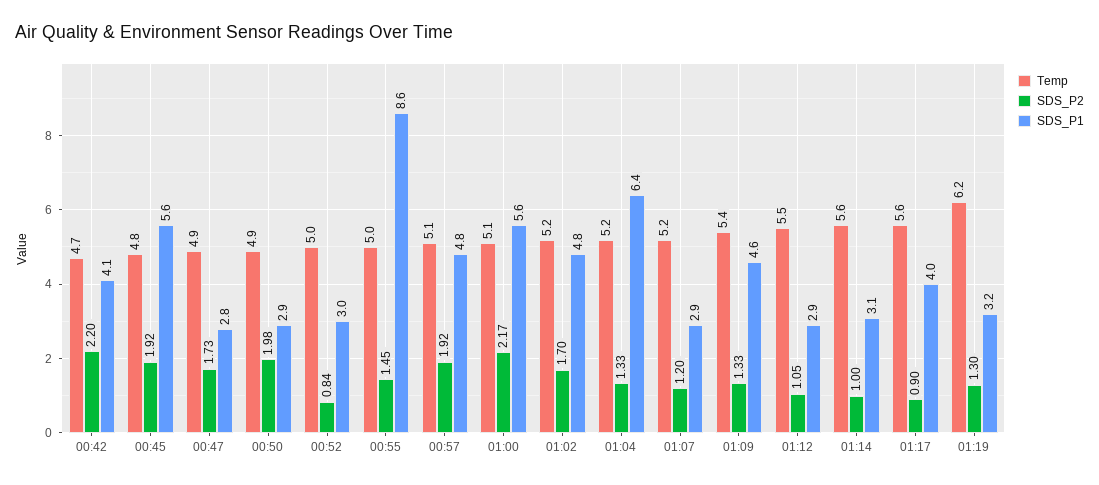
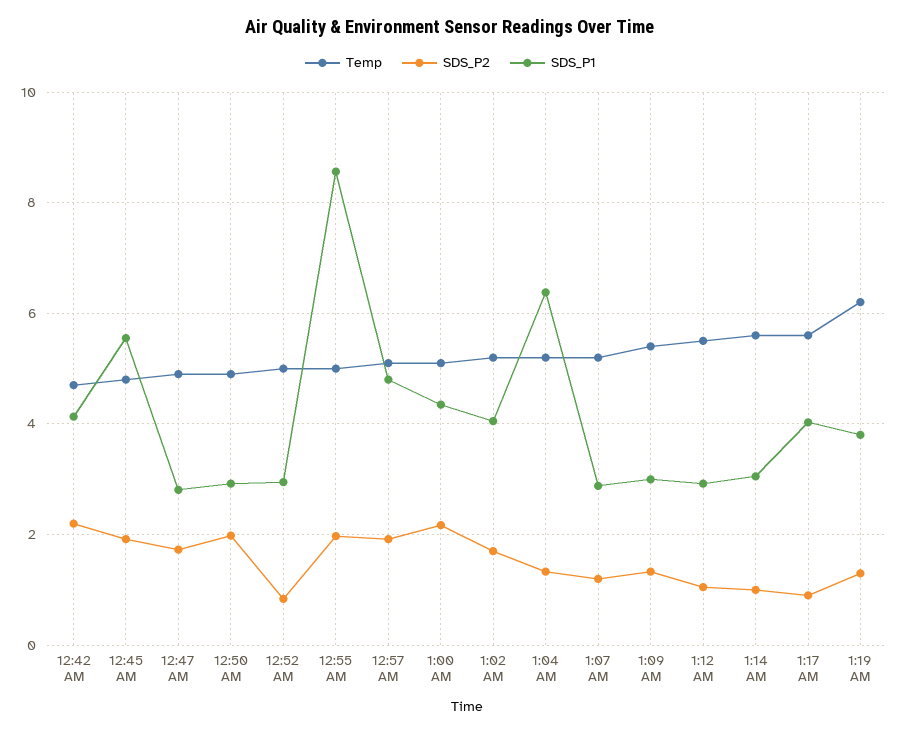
  {
    "Temp": {
      "00:42": 4.7,
      "00:45": 4.8,
      "00:47": 4.9,
      "00:50": 4.9,
      "00:52": 5,
      "00:55": 5,
      "00:57": 5.1,
      "01:00": 5.1,
      "01:02": 5.2,
      "01:04": 5.2,
      "01:07": 5.2,
      "01:09": 5.4,
      "01:12": 5.5,
      "01:14": 5.6,
      "01:17": 5.6,
      "01:19": 6.2
    },
    "SDS_P2": {
      "00:42": 2.2,
      "00:45": 1.92,
      "00:47": 1.73,
      "00:50": 1.98,
      "00:52": 0.84,
-     "00:55": 1.45,
+     "00:55": 2,
      "00:57": 1.92,
      "01:00": 2.17,
      "01:02": 1.7,
      "01:04": 1.33,
      "01:07": 1.2,
      "01:09": 1.33,
      "01:12": 1.05,
      "01:14": 1,
      "01:17": 0.9,
      "01:19": 1.3
    },
    "SDS_P1": {
      "00:42": 4.1,
      "00:45": 5.6,
      "00:47": 2.8,
      "00:50": 2.9,
      "00:52": 3,
      "00:55": 8.6,
      "00:57": 4.8,
-     "01:00": 5.6,
+     "01:00": 4.4,
-     "01:02": 4.8,
+     "01:02": 4,
      "01:04": 6.4,
      "01:07": 2.9,
-     "01:09": 4.6,
+     "01:09": 3,
      "01:12": 2.9,
      "01:14": 3.1,
      "01:17": 4,
-     "01:19": 3.2
+     "01:19": 3.8
    }
  }

